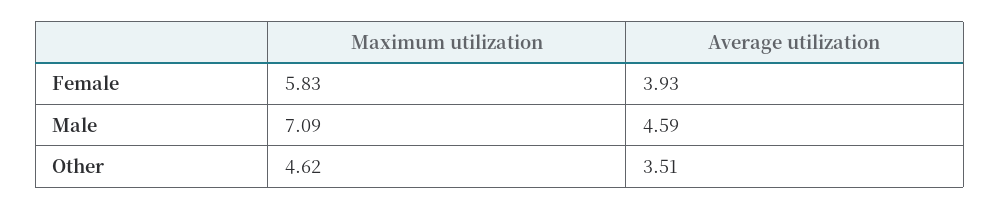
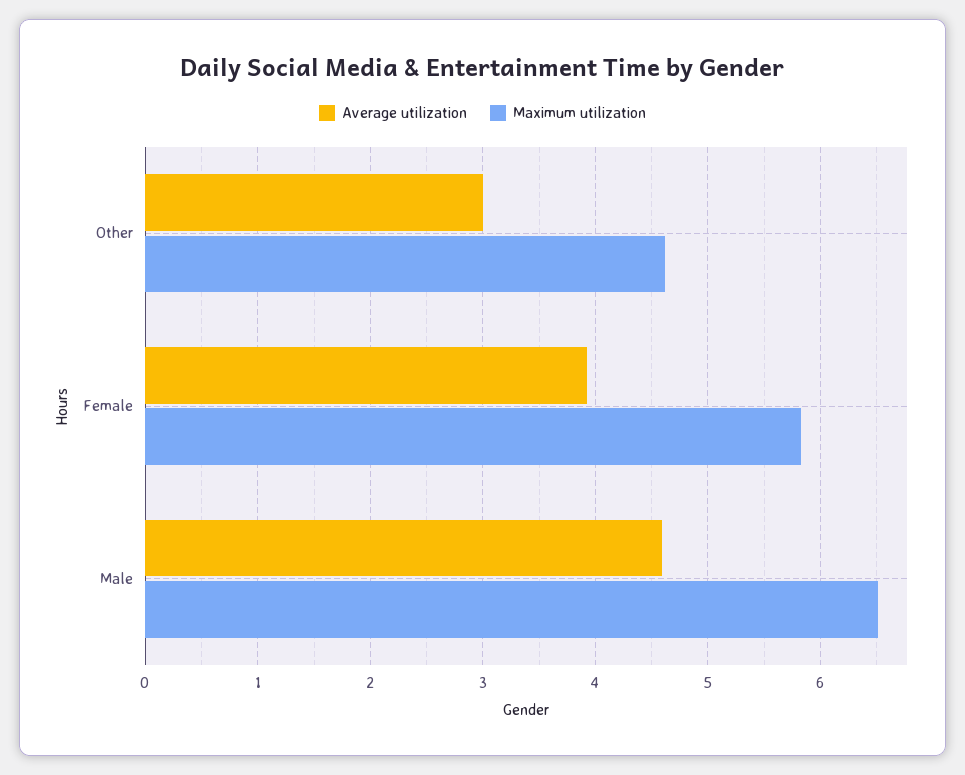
  {
    "Maximum utilization": {
      "Female": 5.83,
-     "Male": 7.09,
+     "Male": 6.5,
      "Other": 4.62
    },
    "Average utilization": {
      "Female": 3.93,
      "Male": 4.59,
-     "Other": 3.51
+     "Other": 3
    }
  }

